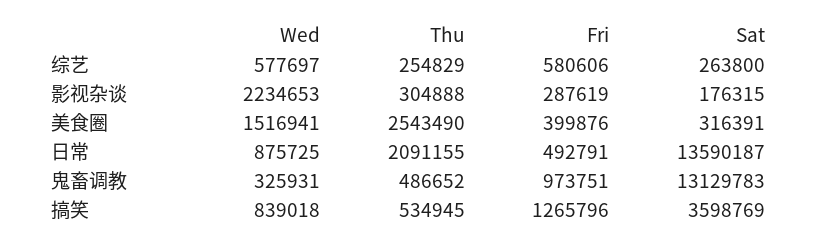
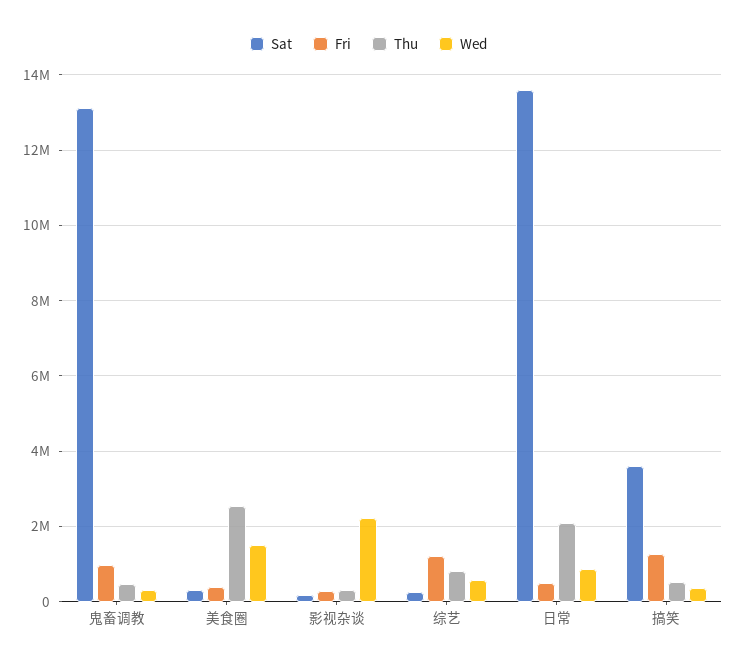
  {
    "Wed": {
      "综艺": 577697,
      "影视杂谈": 2234653,
      "美食圈": 1516941,
      "日常": 875725,
      "鬼畜调教": 325931,
-     "搞笑": 839018
+     "搞笑": 400000
    },
    "Thu": {
-     "综艺": 254829,
+     "综艺": 800000,
      "影视杂谈": 304888,
      "美食圈": 2543490,
      "日常": 2091155,
      "鬼畜调教": 486652,
      "搞笑": 534945
    },
    "Fri": {
-     "综艺": 580606,
+     "综艺": 1200000,
      "影视杂谈": 287619,
      "美食圈": 399876,
      "日常": 492791,
      "鬼畜调教": 973751,
      "搞笑": 1265796
    },
    "Sat": {
      "综艺": 263800,
      "影视杂谈": 176315,
      "美食圈": 316391,
      "日常": 13590187,
      "鬼畜调教": 13129783,
      "搞笑": 3598769
    }
  }

